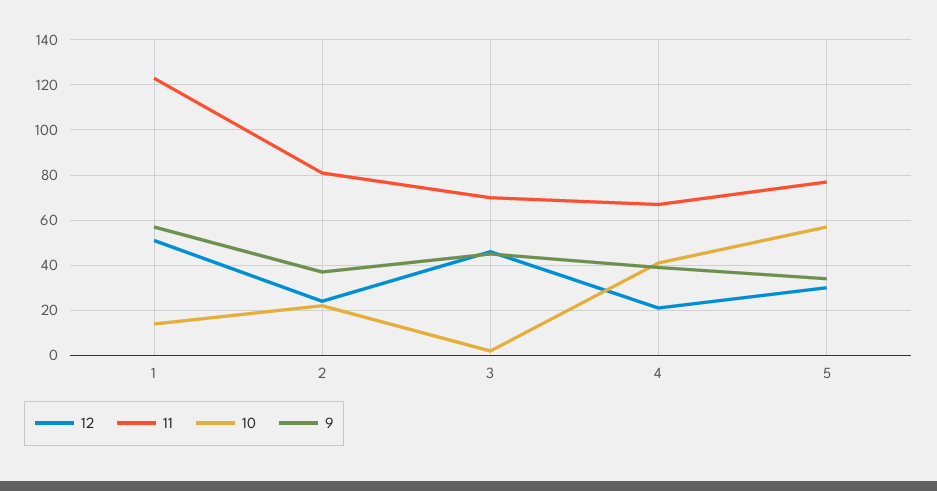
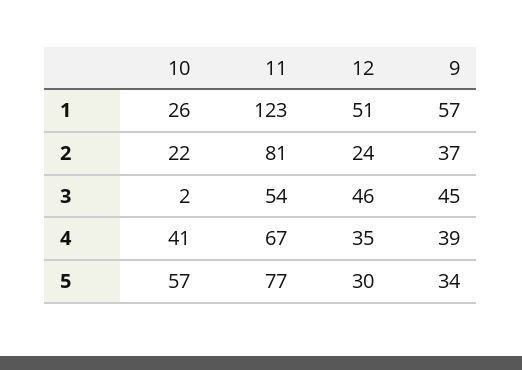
  {
    "12": {
      "1": 51,
      "2": 24,
      "3": 46,
-     "4": 20,
+     "4": 35,
      "5": 30
    },
    "11": {
      "1": 123,
      "2": 81,
-     "3": 70,
+     "3": 54,
      "4": 67,
      "5": 77
    },
    "10": {
-     "1": 15,
+     "1": 26,
      "2": 22,
      "3": 2,
      "4": 41,
      "5": 57
    },
    "9": {
      "1": 57,
      "2": 37,
      "3": 45,
      "4": 39,
      "5": 34
    }
  }

